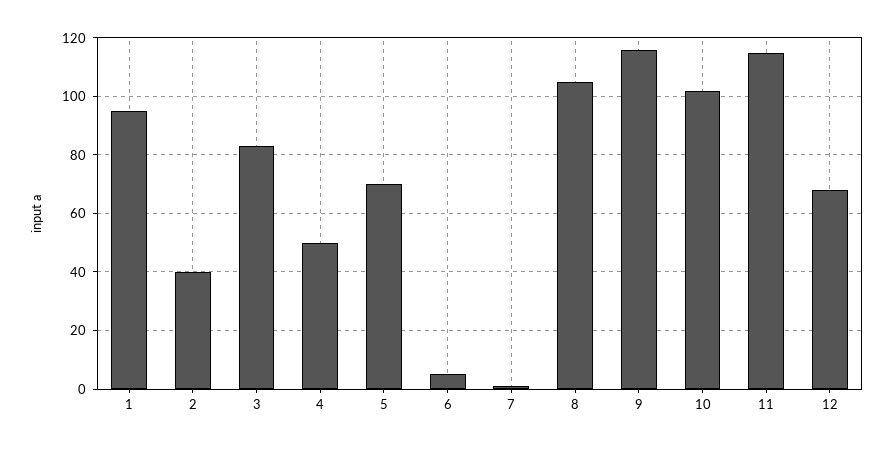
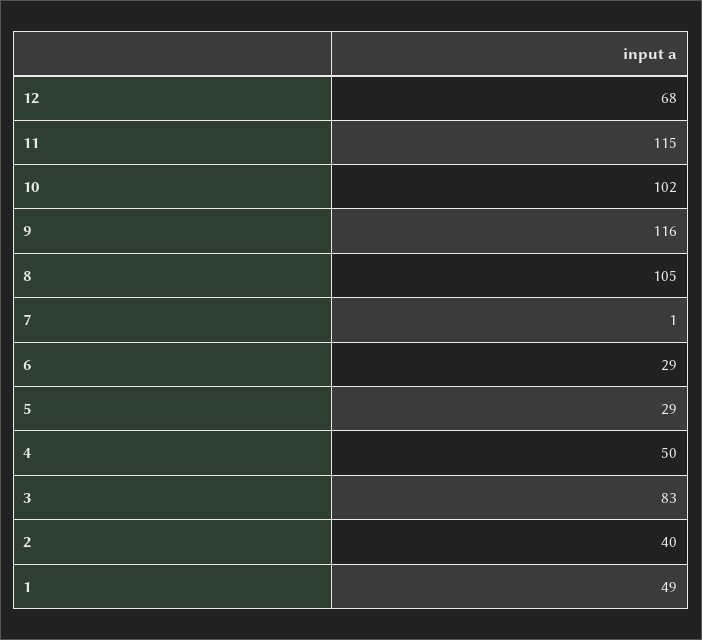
  {
-   "1": 95,
+   "1": 49,
    "2": 40,
    "3": 83,
    "4": 50,
-   "5": 70,
+   "5": 29,
-   "6": 5,
+   "6": 29,
    "7": 1,
    "8": 105,
    "9": 116,
    "10": 102,
    "11": 115,
    "12": 68
  }

